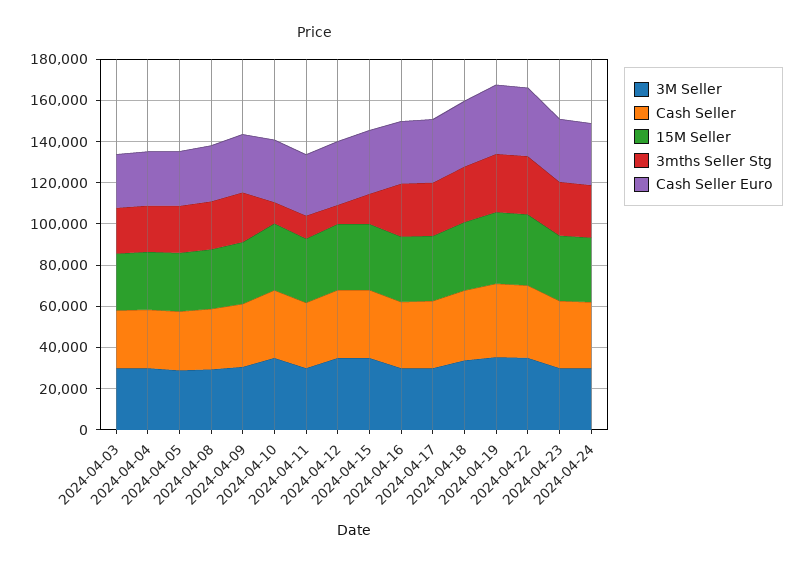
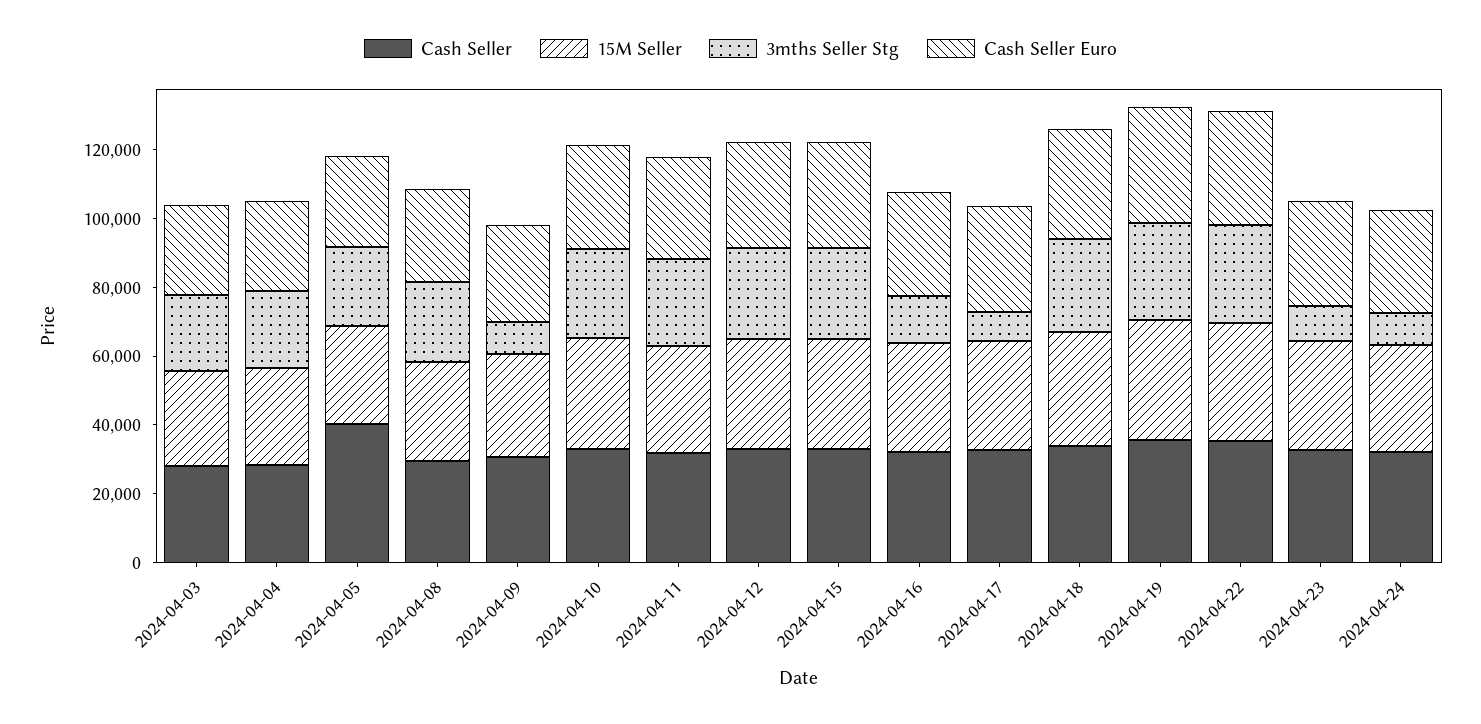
  {
-   "3M Seller": {
-     "2024-04-03": 30000,
-     "2024-04-04": 30000,
-     "2024-04-05": 30000,
-     "2024-04-08": 30000,
-     "2024-04-09": 30000,
-     "2024-04-10": 35000,
-     "2024-04-11": 30000,
-     "2024-04-12": 35000,
-     "2024-04-15": 35000,
-     "2024-04-16": 30000,
-     "2024-04-17": 30000,
-     "2024-04-18": 35000,
-     "2024-04-19": 35000,
-     "2024-04-22": 35000,
-     "2024-04-23": 30000,
-     "2024-04-24": 30000
-   },
    "Cash Seller": {
      "2024-04-03": 30000,
      "2024-04-04": 30000,
-     "2024-04-05": 30000,
+     "2024-04-05": 40000,
      "2024-04-08": 30000,
      "2024-04-09": 30000,
      "2024-04-10": 35000,
      "2024-04-11": 30000,
      "2024-04-12": 35000,
      "2024-04-15": 35000,
      "2024-04-16": 30000,
      "2024-04-17": 35000,
      "2024-04-18": 35000,
      "2024-04-19": 35000,
      "2024-04-22": 35000,
      "2024-04-23": 35000,
      "2024-04-24": 30000
    },
    "15M Seller": {
      "2024-04-03": 30000,
      "2024-04-04": 30000,
      "2024-04-05": 30000,
      "2024-04-08": 30000,
      "2024-04-09": 30000,
      "2024-04-10": 30000,
      "2024-04-11": 30000,
      "2024-04-12": 30000,
      "2024-04-15": 30000,
      "2024-04-16": 30000,
      "2024-04-17": 30000,
      "2024-04-18": 35000,
      "2024-04-19": 35000,
      "2024-04-22": 35000,
      "2024-04-23": 30000,
      "2024-04-24": 30000
    },
    "3mths Seller Stg": {
      "2024-04-03": 20000,
      "2024-04-04": 20000,
      "2024-04-05": 25000,
      "2024-04-08": 25000,
-     "2024-04-09": 25000,
+     "2024-04-09": 10000,
-     "2024-04-10": 10000,
+     "2024-04-10": 25000,
-     "2024-04-11": 10000,
+     "2024-04-11": 25000,
-     "2024-04-12": 10000,
+     "2024-04-12": 25000,
-     "2024-04-15": 15000,
+     "2024-04-15": 25000,
-     "2024-04-16": 25000,
+     "2024-04-16": 15000,
-     "2024-04-17": 25000,
+     "2024-04-17": 10000,
      "2024-04-18": 25000,
      "2024-04-19": 30000,
      "2024-04-22": 30000,
-     "2024-04-23": 25000,
+     "2024-04-23": 10000,
-     "2024-04-24": 25000
+     "2024-04-24": 10000
    },
    "Cash Seller Euro": {
      "2024-04-03": 25000,
      "2024-04-04": 25000,
      "2024-04-05": 25000,
      "2024-04-08": 25000,
      "2024-04-09": 30000,
      "2024-04-10": 30000,
      "2024-04-11": 30000,
      "2024-04-12": 30000,
      "2024-04-15": 30000,
      "2024-04-16": 30000,
      "2024-04-17": 30000,
      "2024-04-18": 30000,
      "2024-04-19": 35000,
      "2024-04-22": 35000,
      "2024-04-23": 30000,
      "2024-04-24": 30000
    }
  }

